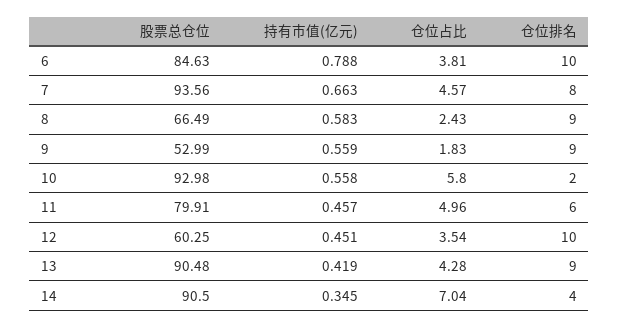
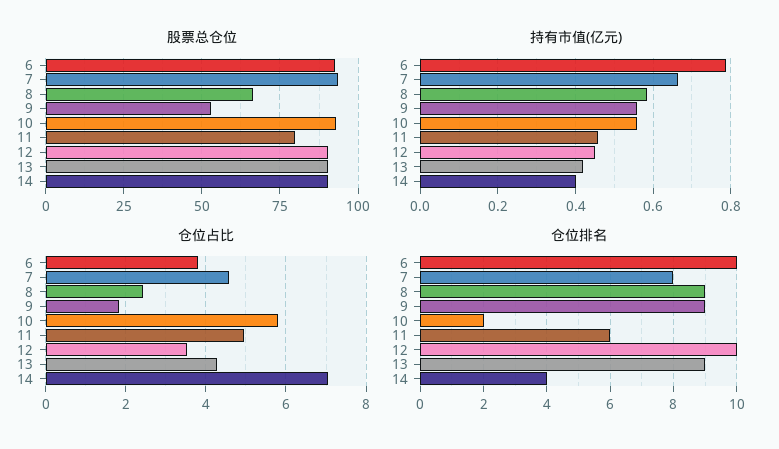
  {
    "股票总仓位": {
-     "6": 84.63,
+     "6": 92.5,
      "7": 93.56,
      "8": 66.49,
      "9": 52.99,
      "10": 92.98,
      "11": 79.91,
-     "12": 60.25,
+     "12": 90,
      "13": 90.48,
      "14": 90.5
    },
    "持有市值(亿元)": {
      "6": 0.788,
      "7": 0.663,
      "8": 0.583,
      "9": 0.559,
      "10": 0.558,
      "11": 0.457,
      "12": 0.451,
      "13": 0.419,
-     "14": 0.345
+     "14": 0.4
    },
    "仓位占比": {
      "6": 3.81,
      "7": 4.57,
      "8": 2.43,
      "9": 1.83,
      "10": 5.8,
      "11": 4.96,
      "12": 3.54,
      "13": 4.28,
      "14": 7.04
    },
    "仓位排名": {
      "6": 10,
      "7": 8,
      "8": 9,
      "9": 9,
      "10": 2,
      "11": 6,
      "12": 10,
      "13": 9,
      "14": 4
    }
  }

